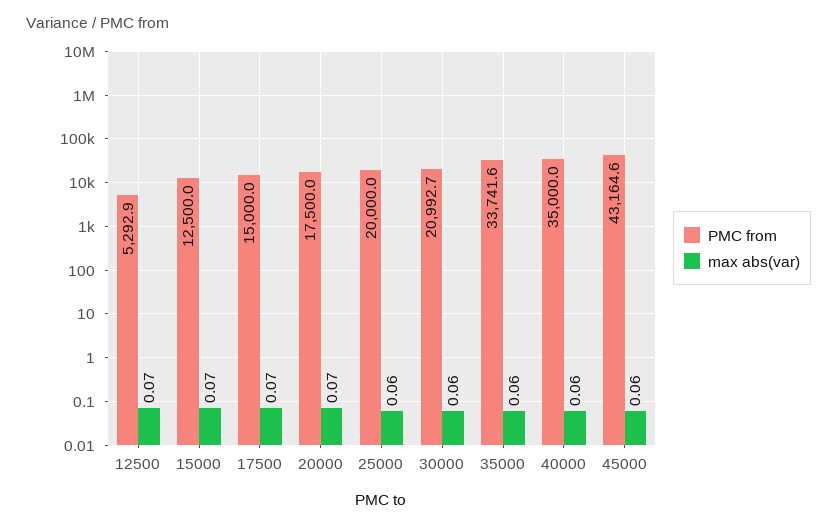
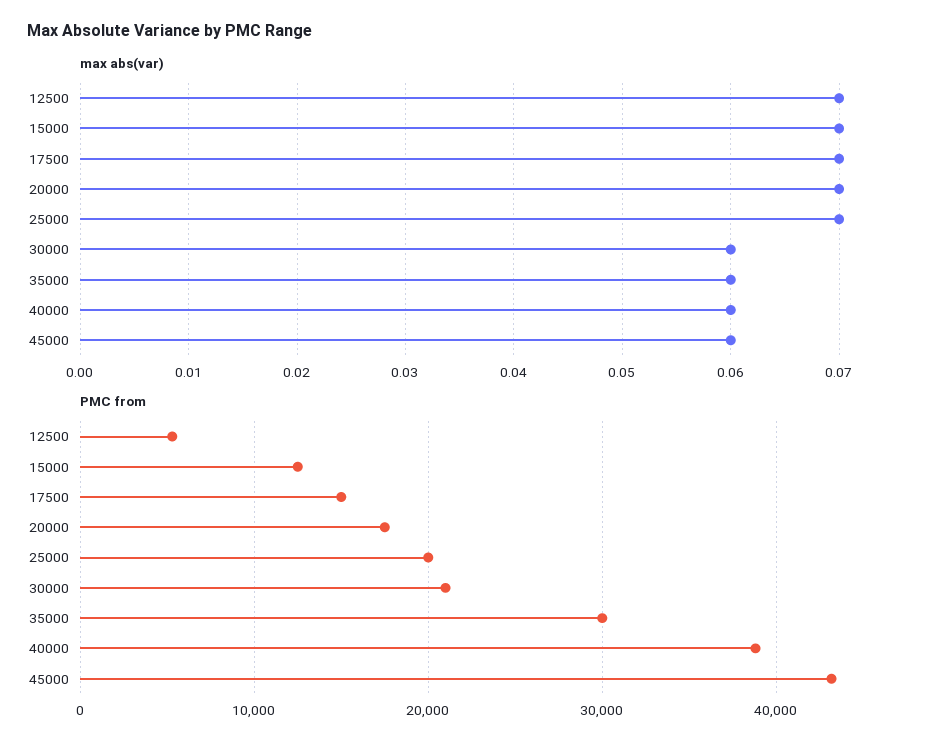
  {
    "PMC from": {
      "12500": 5292.9,
      "15000": 12500,
      "17500": 15000,
      "20000": 17500,
      "25000": 20000,
      "30000": 20992.7,
-     "35000": 33741.6,
+     "35000": 30000,
-     "40000": 35000,
+     "40000": 39000,
      "45000": 43164.6
    },
    "max abs(var)": {
      "12500": 0.07,
      "15000": 0.07,
      "17500": 0.07,
      "20000": 0.07,
-     "25000": 0.06,
+     "25000": 0.07,
      "30000": 0.06,
      "35000": 0.06,
      "40000": 0.06,
      "45000": 0.06
    }
  }

